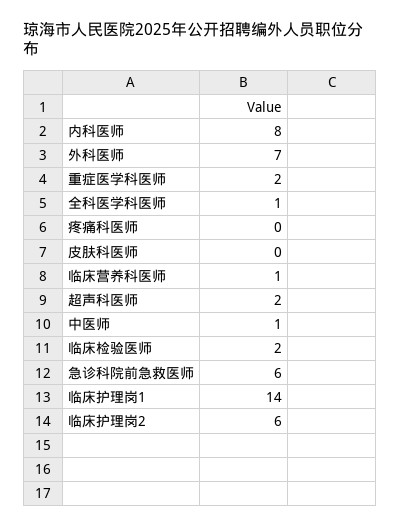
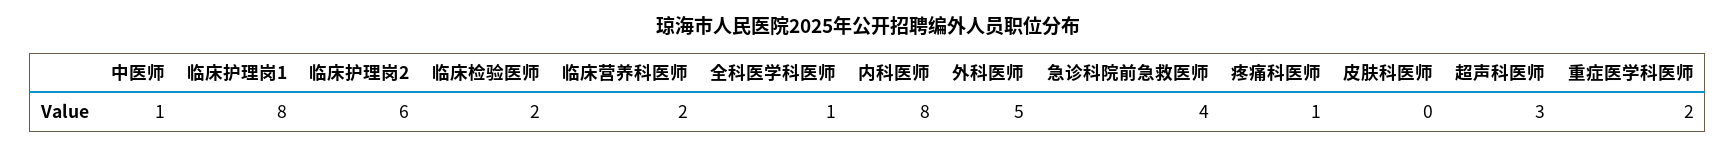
  {
    "内科医师": 8,
-   "外科医师": 7,
+   "外科医师": 5,
    "重症医学科医师": 2,
    "全科医学科医师": 1,
-   "疼痛科医师": 0,
+   "疼痛科医师": 1,
    "皮肤科医师": 0,
-   "临床营养科医师": 1,
+   "临床营养科医师": 2,
-   "超声科医师": 2,
+   "超声科医师": 3,
    "中医师": 1,
    "临床检验医师": 2,
-   "急诊科院前急救医师": 6,
+   "急诊科院前急救医师": 4,
-   "临床护理岗1": 14,
+   "临床护理岗1": 8,
    "临床护理岗2": 6
  }

